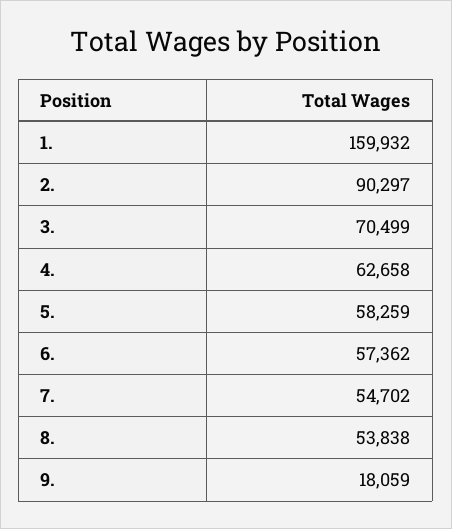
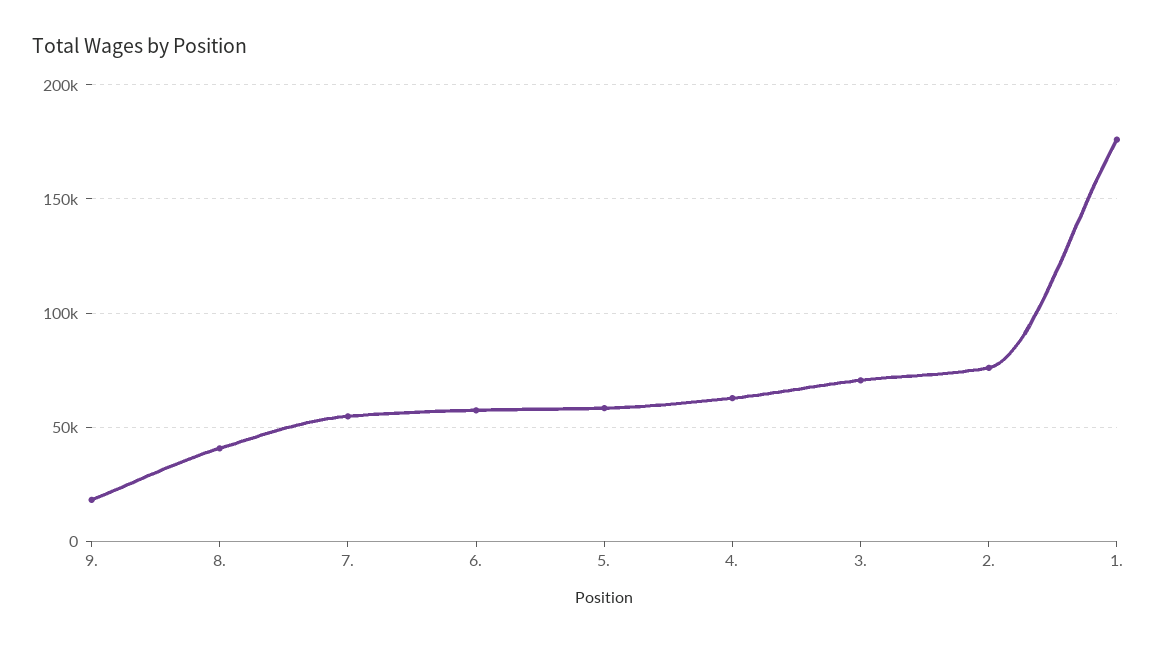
  {
-   "1.": 159932,
+   "1.": 175000,
-   "2.": 90297,
+   "2.": 75000,
    "3.": 70499,
    "4.": 62658,
    "5.": 58259,
    "6.": 57362,
    "7.": 54702,
-   "8.": 53838,
+   "8.": 40000,
    "9.": 18059
  }

